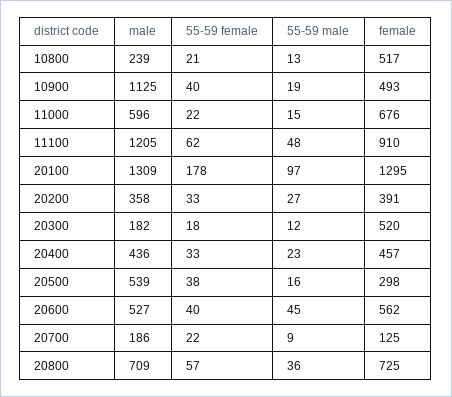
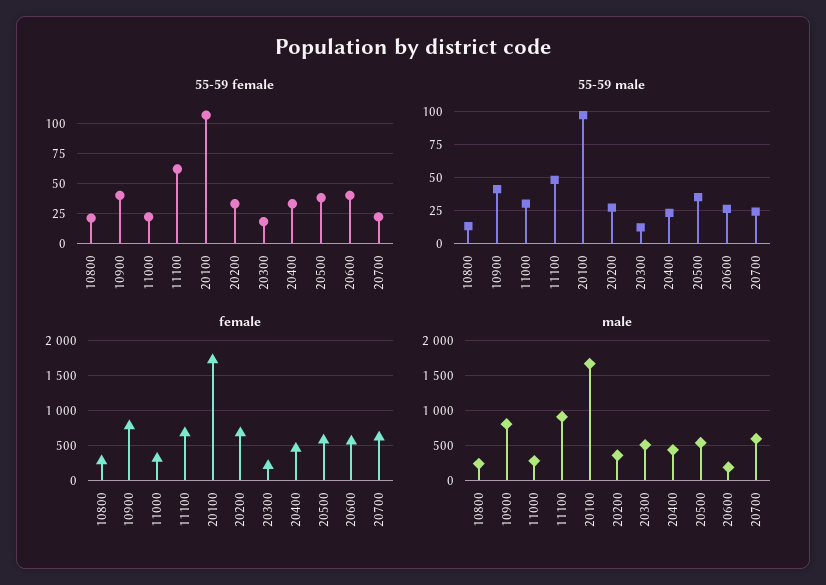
  {
    "male": {
      "10800": 239,
-     "10900": 1125,
+     "10900": 800,
-     "11000": 596,
+     "11000": 300,
-     "11100": 1205,
+     "11100": 900,
-     "20100": 1309,
+     "20100": 1700,
      "20200": 358,
-     "20300": 182,
+     "20300": 500,
      "20400": 436,
      "20500": 539,
-     "20600": 527,
+     "20600": 200,
-     "20700": 186,
+     "20700": 600
-     "20800": 709
    },
    "55-59 female": {
      "10800": 21,
      "10900": 40,
      "11000": 22,
      "11100": 62,
-     "20100": 178,
+     "20100": 100,
      "20200": 33,
      "20300": 18,
      "20400": 33,
      "20500": 38,
      "20600": 40,
-     "20700": 22,
+     "20700": 22
-     "20800": 57
    },
    "55-59 male": {
      "10800": 13,
-     "10900": 19,
+     "10900": 40,
-     "11000": 15,
+     "11000": 30,
      "11100": 48,
      "20100": 97,
      "20200": 27,
      "20300": 12,
      "20400": 23,
-     "20500": 16,
+     "20500": 35,
-     "20600": 45,
+     "20600": 25,
-     "20700": 9,
+     "20700": 25
-     "20800": 36
    },
    "female": {
-     "10800": 517,
+     "10800": 300,
-     "10900": 493,
+     "10900": 800,
-     "11000": 676,
+     "11000": 300,
-     "11100": 910,
+     "11100": 700,
-     "20100": 1295,
+     "20100": 1700,
-     "20200": 391,
+     "20200": 700,
-     "20300": 520,
+     "20300": 200,
      "20400": 457,
-     "20500": 298,
+     "20500": 600,
      "20600": 562,
-     "20700": 125,
+     "20700": 600
-     "20800": 725
    }
  }

